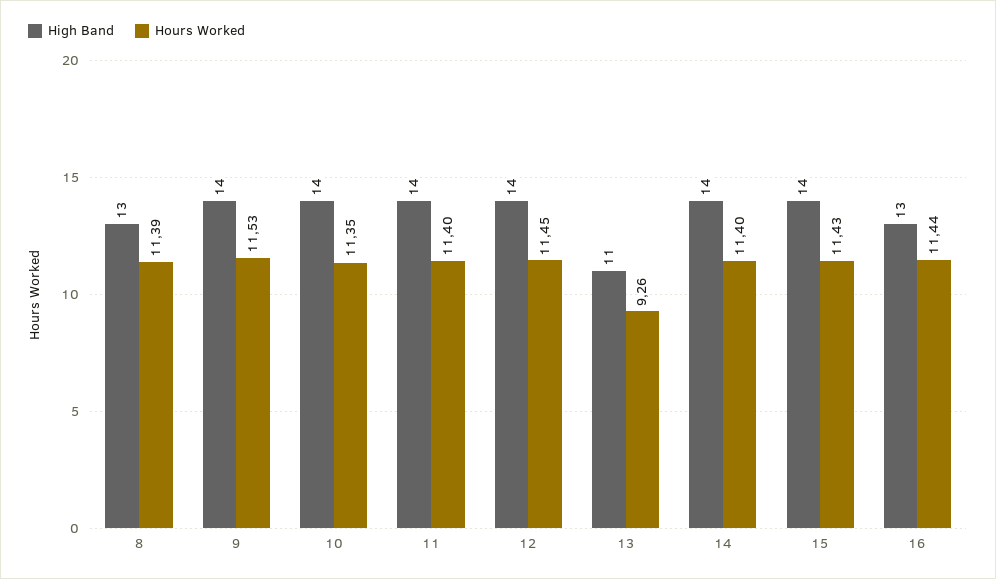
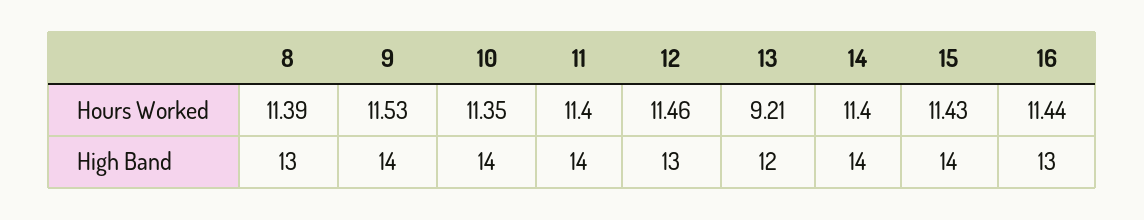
  {
    "High Band": {
      "8": 13,
      "9": 14,
      "10": 14,
      "11": 14,
-     "12": 14,
+     "12": 13,
-     "13": 11,
+     "13": 12,
      "14": 14,
      "15": 14,
      "16": 13
    },
    "Hours Worked": {
      "8": 11.39,
      "9": 11.53,
      "10": 11.35,
      "11": 11.4,
-     "12": 11.45,
+     "12": 11.46,
-     "13": 9.26,
+     "13": 9.21,
      "14": 11.4,
      "15": 11.43,
      "16": 11.44
    }
  }

